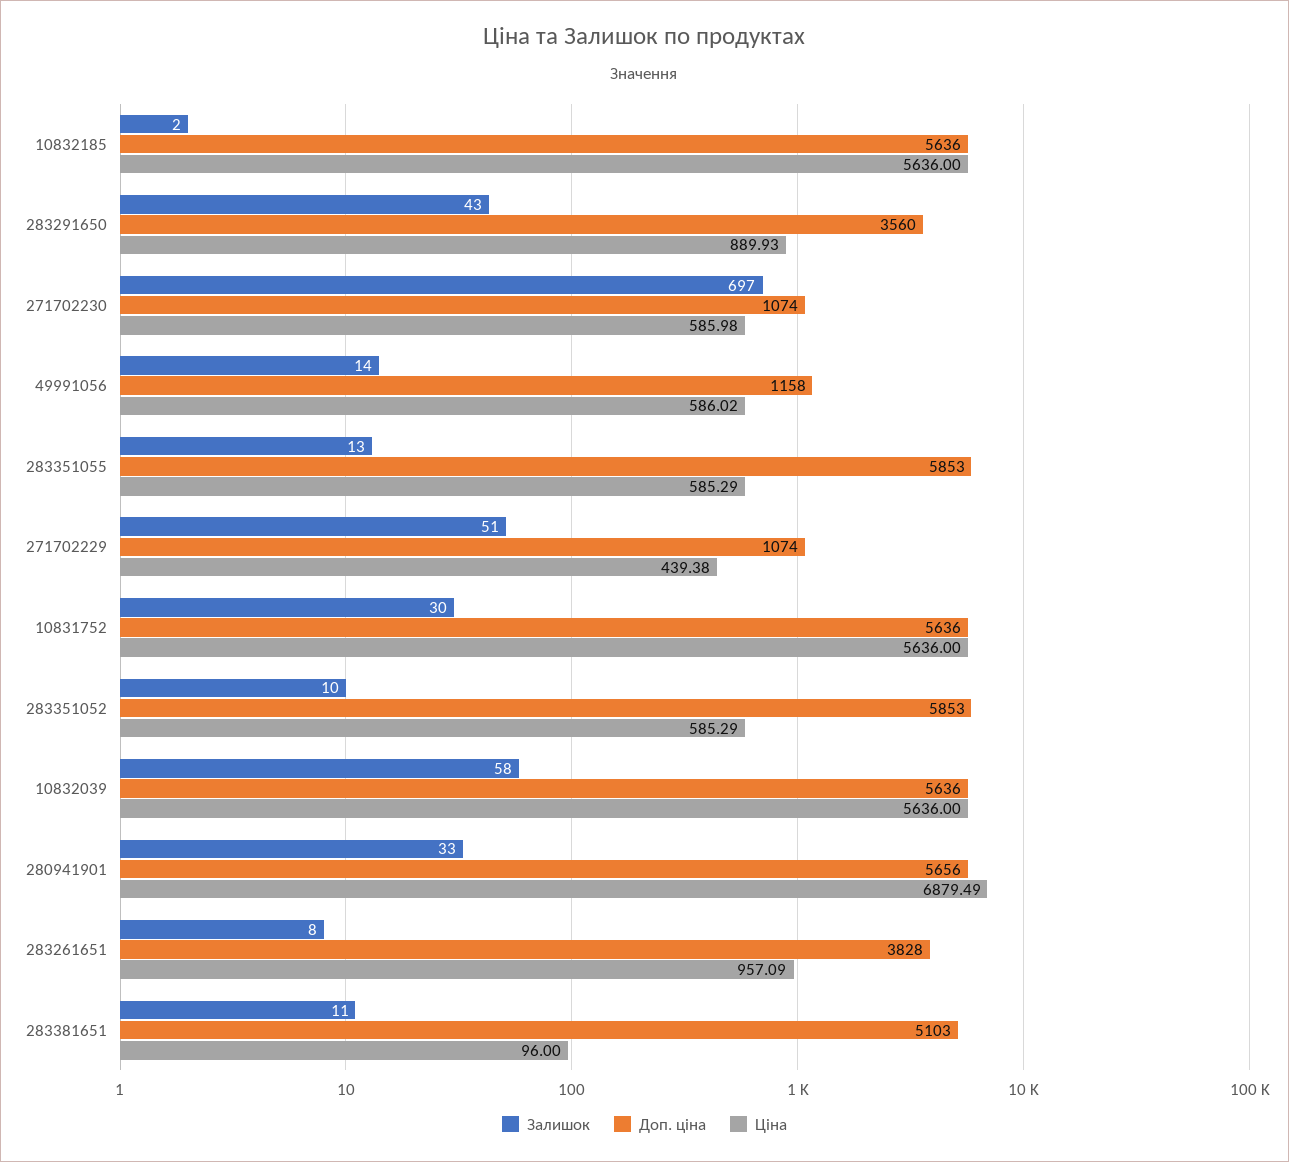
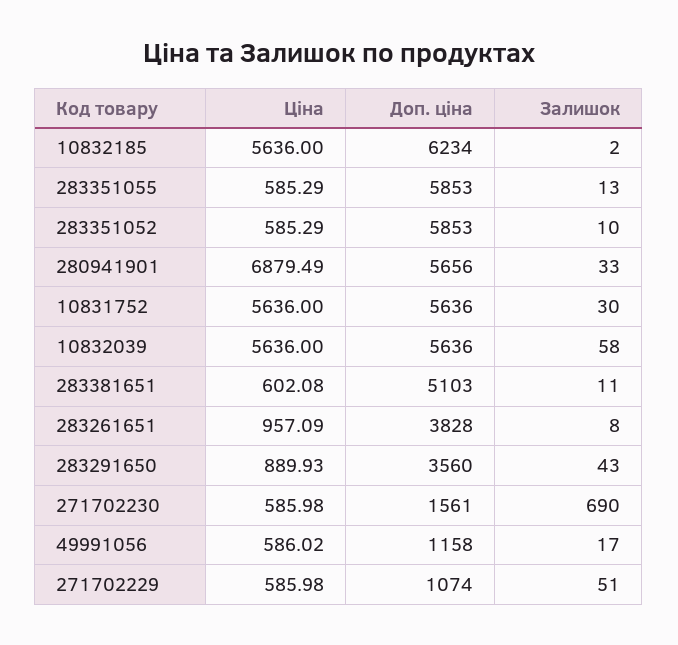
  {
    "Залишок": {
      "10832185": 2,
      "283291650": 43,
-     "271702230": 697,
+     "271702230": 690,
-     "49991056": 14,
+     "49991056": 17,
      "283351055": 13,
      "271702229": 51,
      "10831752": 30,
      "283351052": 10,
      "10832039": 58,
      "280941901": 33,
      "283261651": 8,
      "283381651": 11
    },
    "Доп. ціна": {
-     "10832185": 5636,
+     "10832185": 6234,
      "283291650": 3560,
-     "271702230": 1074,
+     "271702230": 1561,
      "49991056": 1158,
      "283351055": 5853,
      "271702229": 1074,
      "10831752": 5636,
      "283351052": 5853,
      "10832039": 5636,
      "280941901": 5656,
      "283261651": 3828,
      "283381651": 5103
    },
    "Ціна": {
      "10832185": 5636,
      "283291650": 889.93,
      "271702230": 585.98,
      "49991056": 586.02,
      "283351055": 585.29,
-     "271702229": 439.38,
+     "271702229": 585.98,
      "10831752": 5636,
      "283351052": 585.29,
      "10832039": 5636,
      "280941901": 6879.49,
      "283261651": 957.09,
-     "283381651": 96
+     "283381651": 602.08
    }
  }

